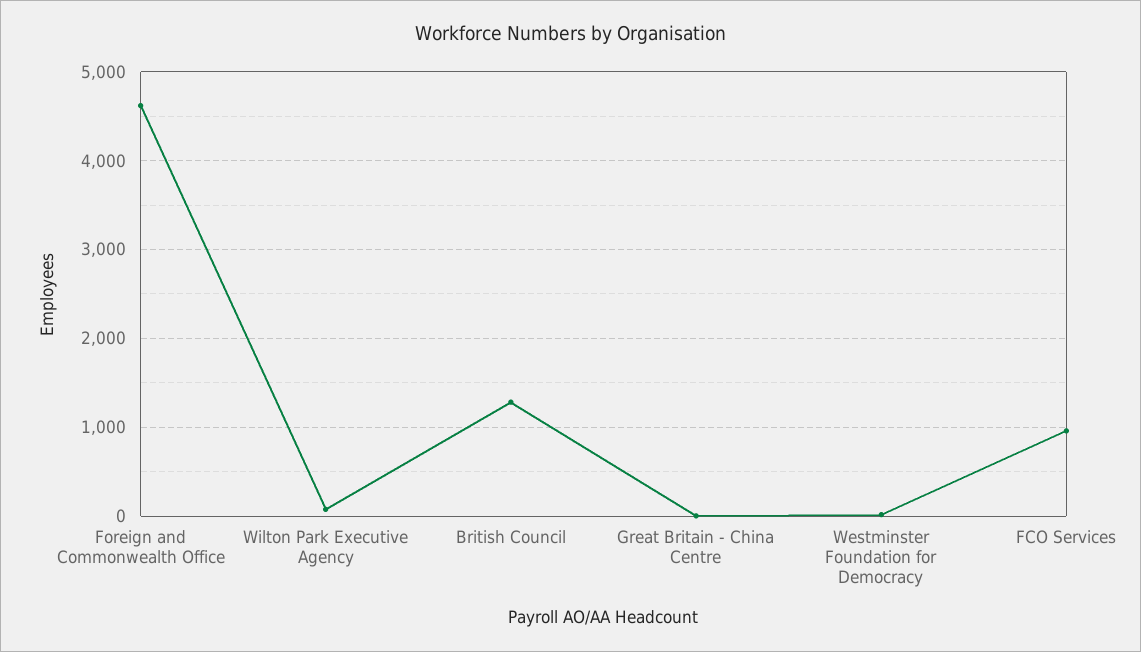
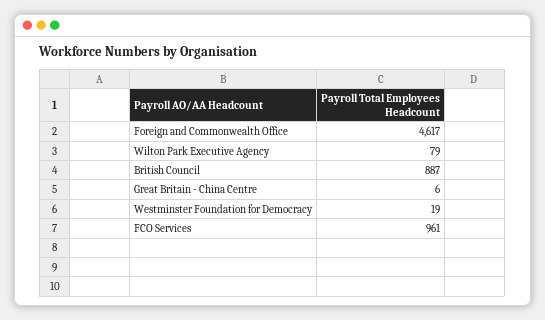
  {
    "Foreign and Commonwealth Office": 4617,
    "Wilton Park Executive Agency": 79,
-   "British Council": 1300,
+   "British Council": 887,
    "Great Britain - China Centre": 6,
    "Westminster Foundation for Democracy": 19,
    "FCO Services": 961
  }

